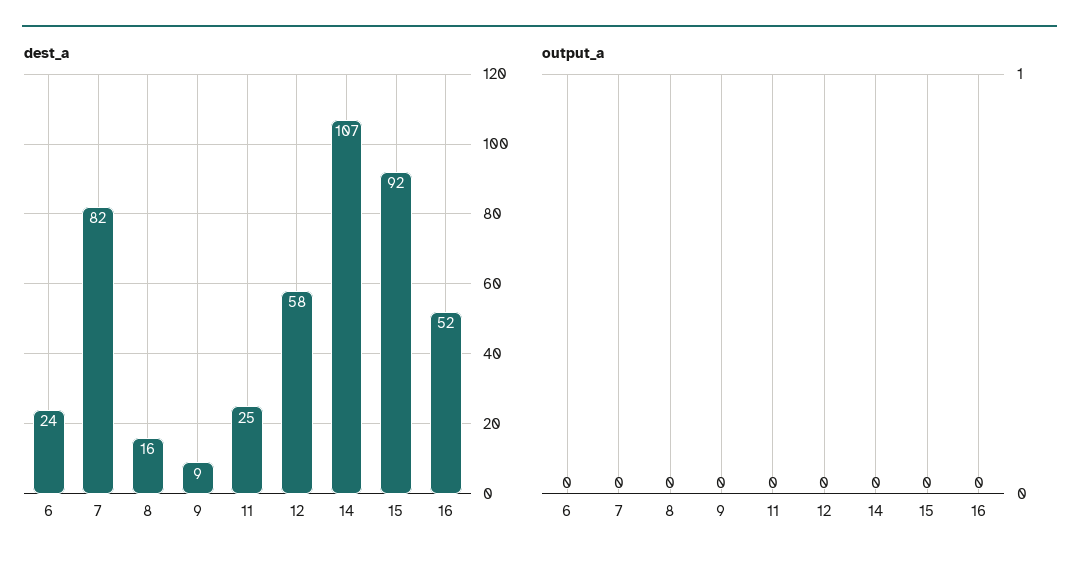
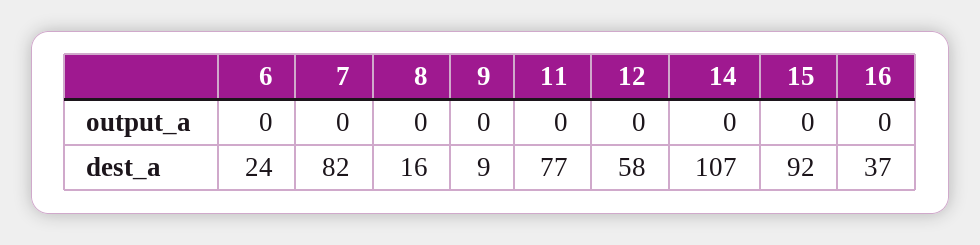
  {
    "dest_a": {
      "6": 24,
      "7": 82,
      "8": 16,
      "9": 9,
-     "11": 25,
+     "11": 77,
      "12": 58,
      "14": 107,
      "15": 92,
-     "16": 52
+     "16": 37
    },
    "output_a": {
      "6": 0,
      "7": 0,
      "8": 0,
      "9": 0,
      "11": 0,
      "12": 0,
      "14": 0,
      "15": 0,
      "16": 0
    }
  }

